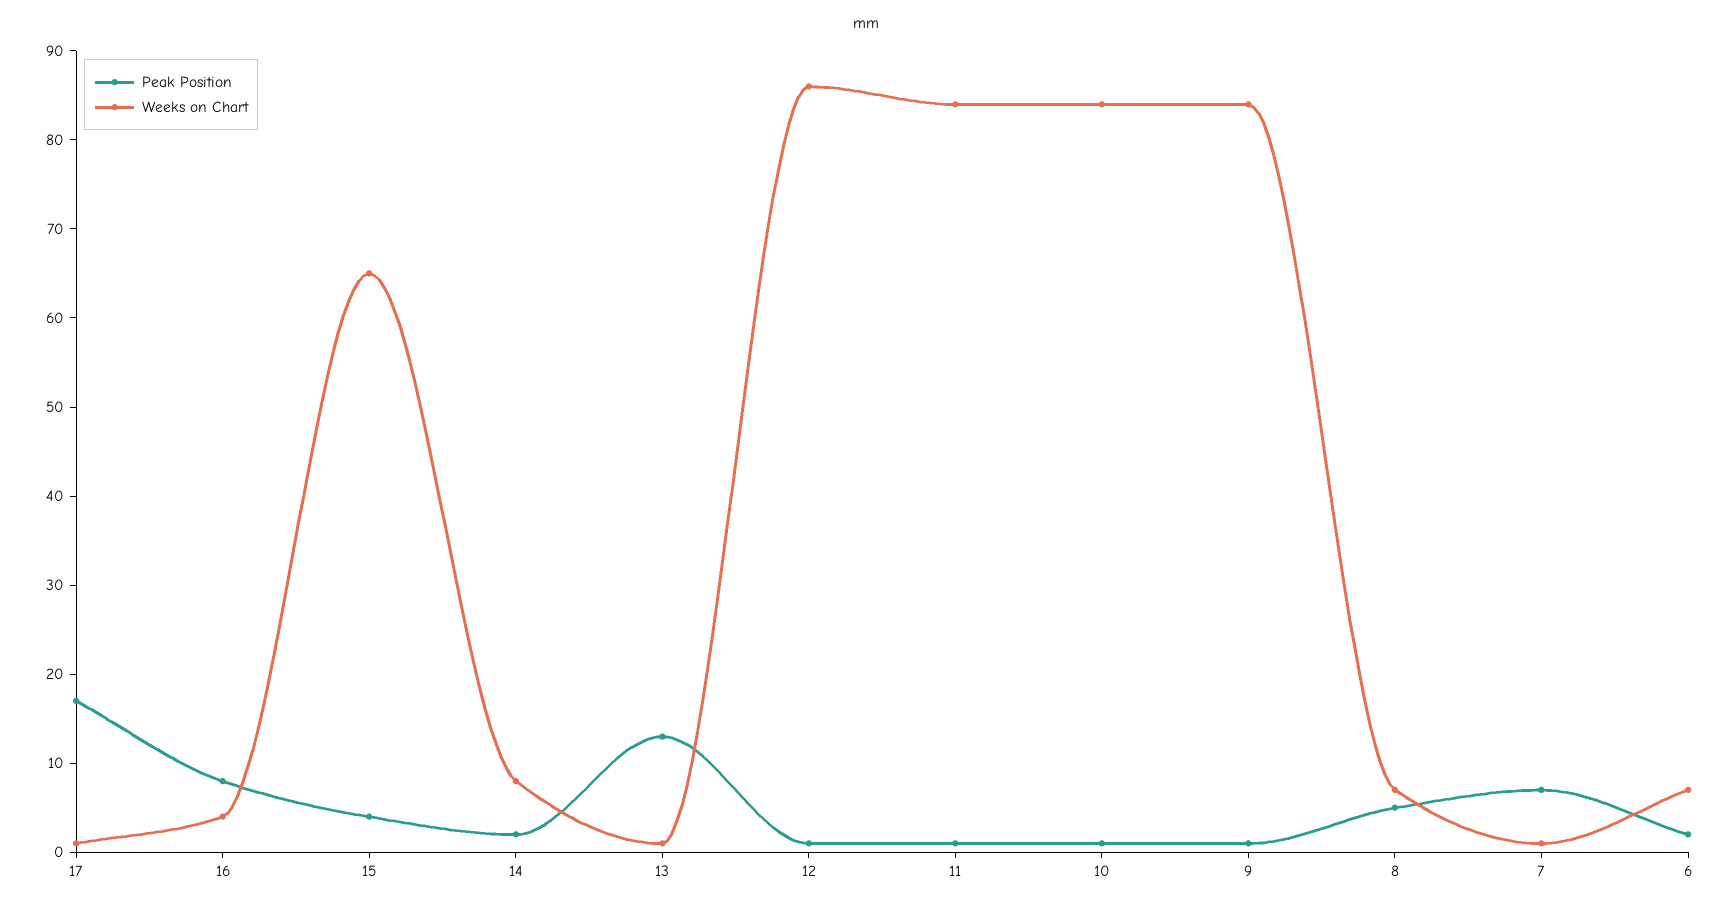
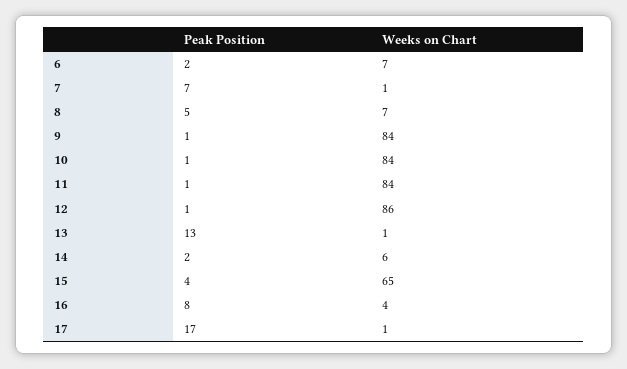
  {
    "Peak Position": {
      "17": 17,
      "16": 8,
      "15": 4,
      "14": 2,
      "13": 13,
      "12": 1,
      "11": 1,
      "10": 1,
      "9": 1,
      "8": 5,
      "7": 7,
      "6": 2
    },
    "Weeks on Chart": {
      "17": 1,
      "16": 4,
      "15": 65,
-     "14": 8,
+     "14": 6,
      "13": 1,
      "12": 86,
      "11": 84,
      "10": 84,
      "9": 84,
      "8": 7,
      "7": 1,
      "6": 7
    }
  }

